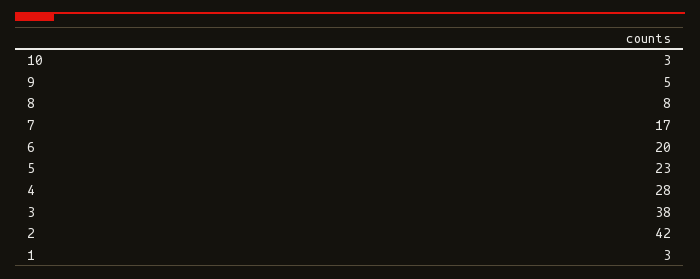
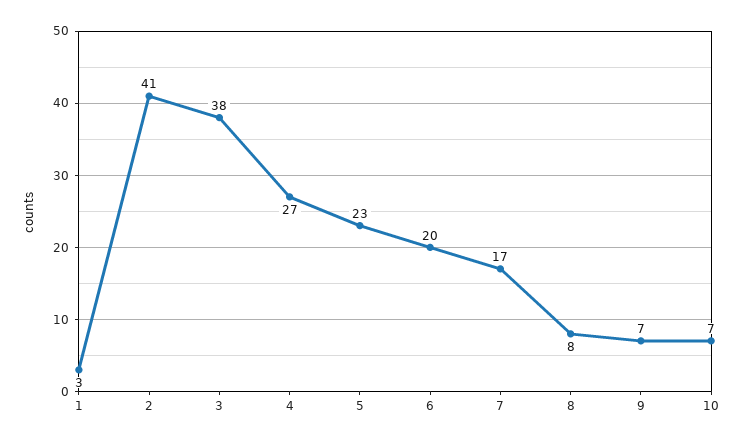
  {
-   "10": 3,
+   "10": 7,
-   "9": 5,
+   "9": 7,
    "8": 8,
    "7": 17,
    "6": 20,
    "5": 23,
-   "4": 28,
+   "4": 27,
    "3": 38,
-   "2": 42,
+   "2": 41,
    "1": 3
  }

